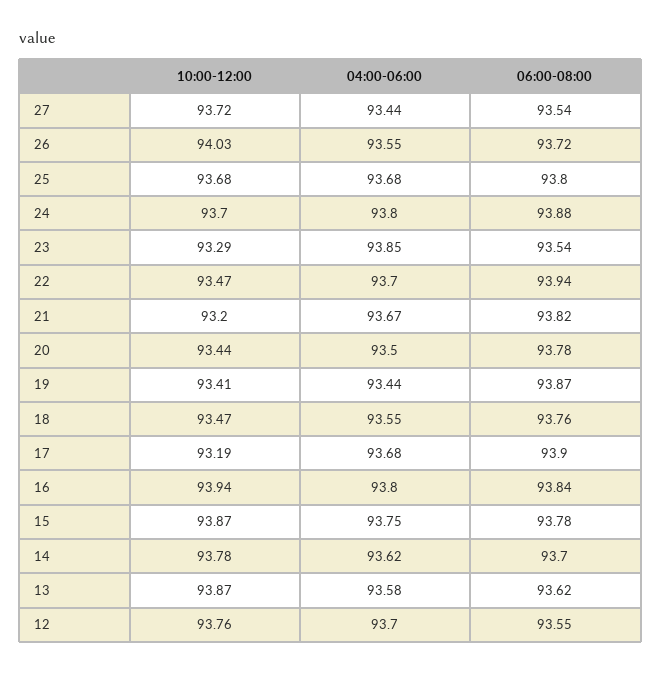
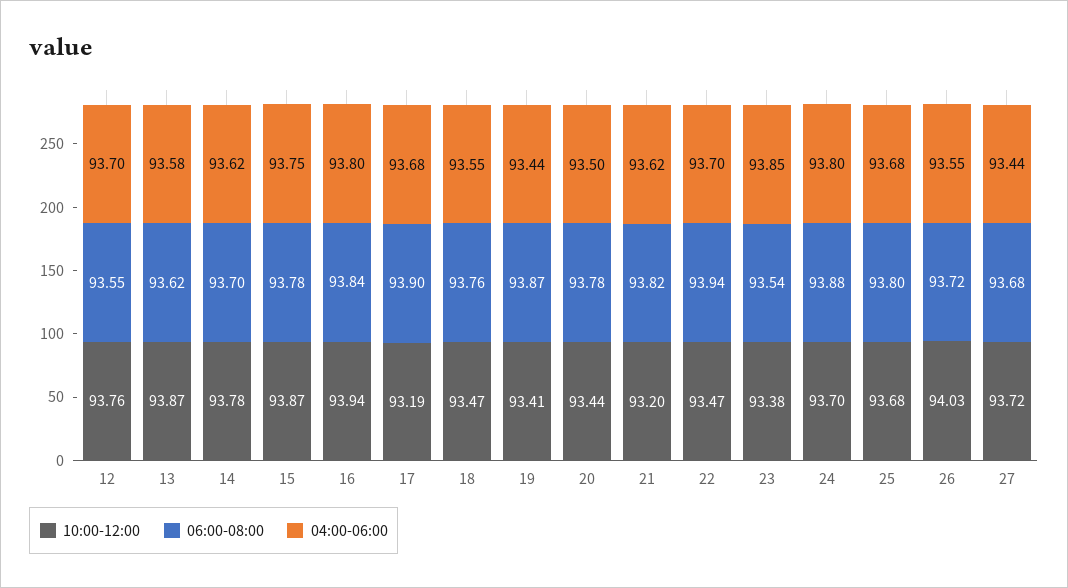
  {
    "10:00-12:00": {
      "27": 93.72,
      "26": 94.03,
      "25": 93.68,
      "24": 93.7,
-     "23": 93.29,
+     "23": 93.38,
      "22": 93.47,
      "21": 93.2,
      "20": 93.44,
      "19": 93.41,
      "18": 93.47,
      "17": 93.19,
      "16": 93.94,
      "15": 93.87,
      "14": 93.78,
      "13": 93.87,
      "12": 93.76
    },
    "04:00-06:00": {
      "27": 93.44,
      "26": 93.55,
      "25": 93.68,
      "24": 93.8,
      "23": 93.85,
      "22": 93.7,
-     "21": 93.67,
+     "21": 93.62,
      "20": 93.5,
      "19": 93.44,
      "18": 93.55,
      "17": 93.68,
      "16": 93.8,
      "15": 93.75,
      "14": 93.62,
      "13": 93.58,
      "12": 93.7
    },
    "06:00-08:00": {
-     "27": 93.54,
+     "27": 93.68,
      "26": 93.72,
      "25": 93.8,
      "24": 93.88,
      "23": 93.54,
      "22": 93.94,
      "21": 93.82,
      "20": 93.78,
      "19": 93.87,
      "18": 93.76,
      "17": 93.9,
      "16": 93.84,
      "15": 93.78,
      "14": 93.7,
      "13": 93.62,
      "12": 93.55
    }
  }

